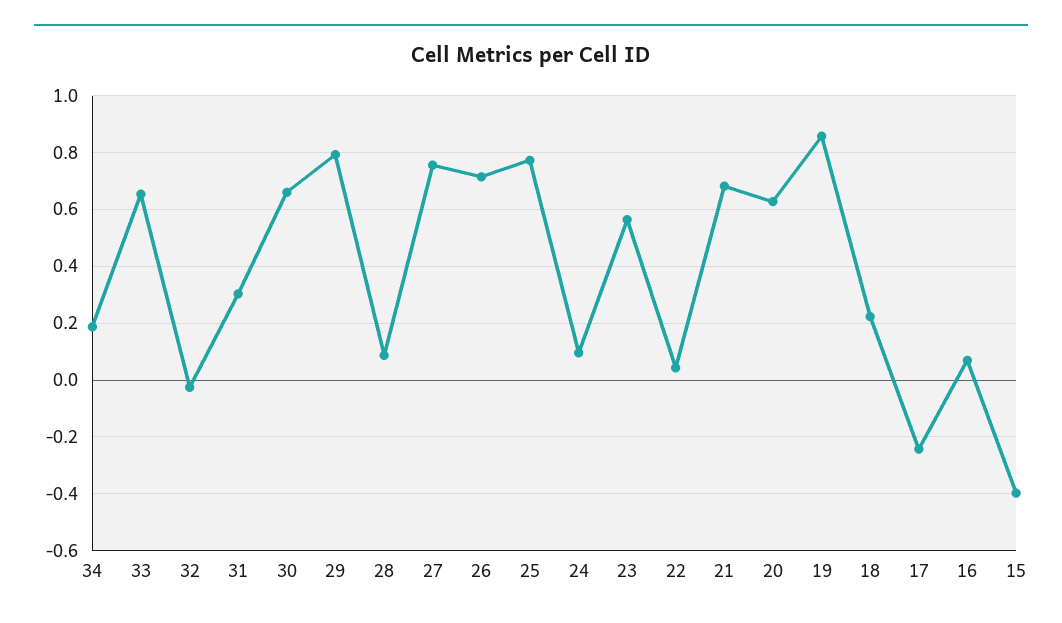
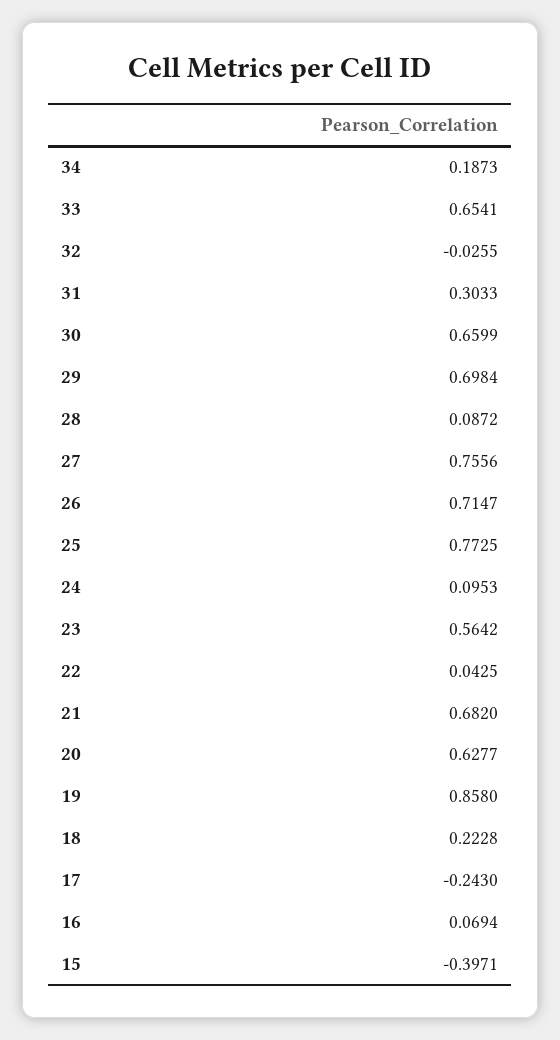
  {
    "34": 0.1873,
    "33": 0.6541,
    "32": -0.0255,
    "31": 0.3033,
    "30": 0.6599,
-   "29": 0.8,
+   "29": 0.6984,
    "28": 0.0872,
    "27": 0.7556,
    "26": 0.7147,
    "25": 0.7725,
    "24": 0.0953,
    "23": 0.5642,
    "22": 0.0425,
    "21": 0.682,
    "20": 0.6277,
    "19": 0.858,
    "18": 0.2228,
    "17": -0.243,
    "16": 0.0694,
    "15": -0.3971
  }

